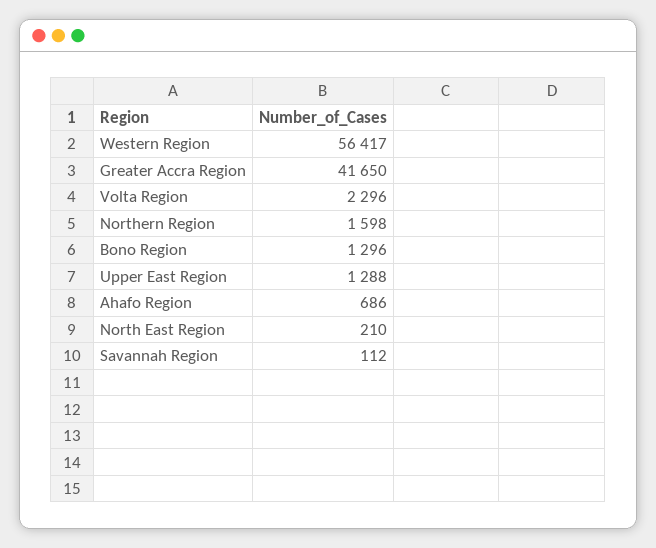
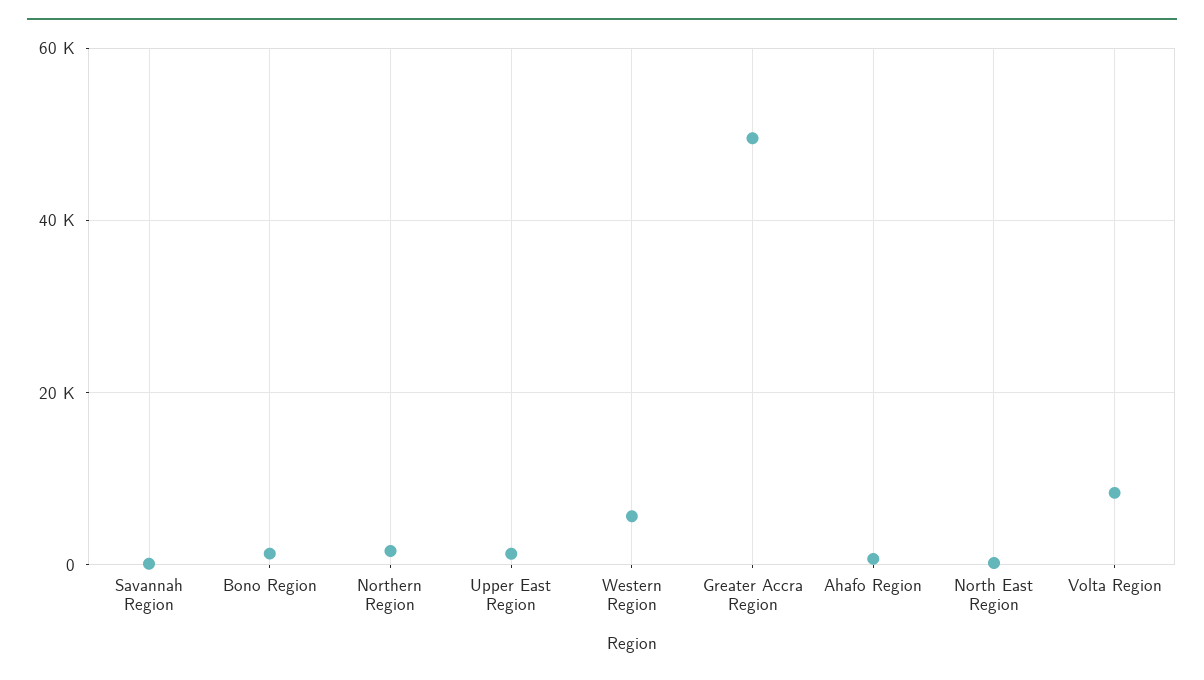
  {
-   "Western Region": 56417,
+   "Western Region": 6000,
-   "Greater Accra Region": 41650,
+   "Greater Accra Region": 50000,
-   "Volta Region": 2296,
+   "Volta Region": 8000,
    "Northern Region": 1598,
    "Bono Region": 1296,
    "Upper East Region": 1288,
    "Ahafo Region": 686,
    "North East Region": 210,
    "Savannah Region": 112
  }

